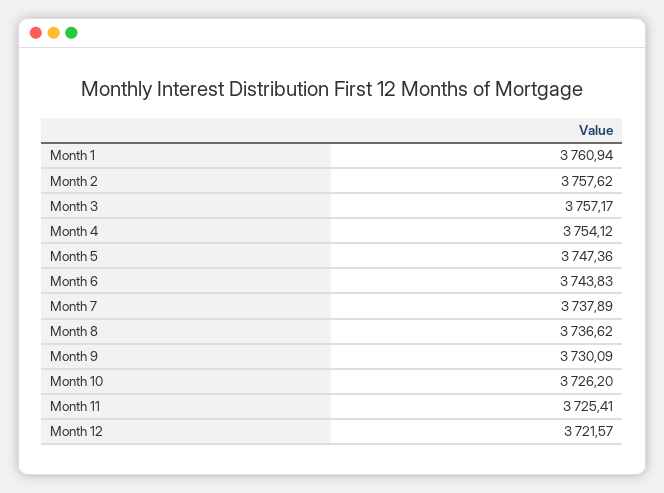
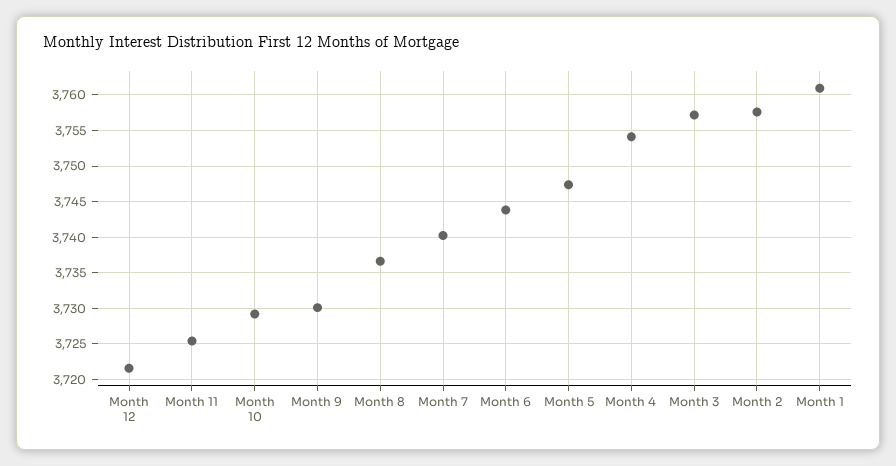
  {
    "Month 1": 3760.94,
    "Month 2": 3757.62,
    "Month 3": 3757.17,
    "Month 4": 3754.12,
    "Month 5": 3747.36,
    "Month 6": 3743.83,
-   "Month 7": 3737.89,
+   "Month 7": 3740,
    "Month 8": 3736.62,
    "Month 9": 3730.09,
-   "Month 10": 3726.2,
+   "Month 10": 3729,
    "Month 11": 3725.41,
    "Month 12": 3721.57
  }

